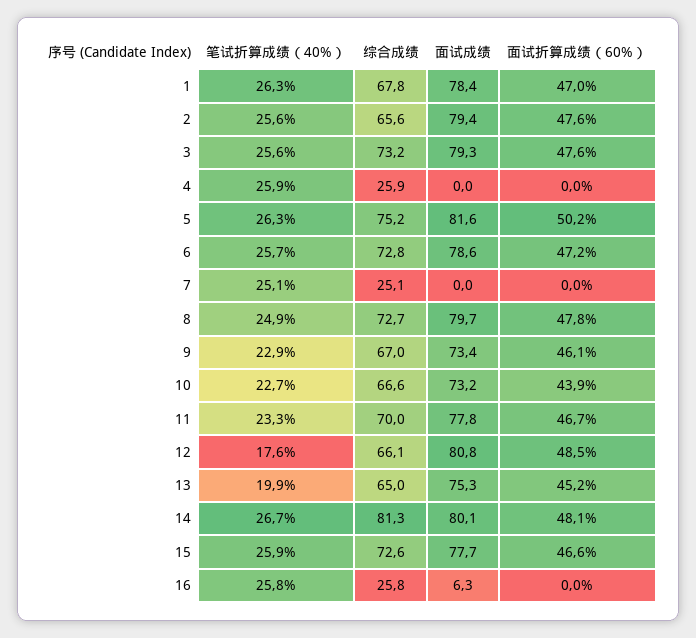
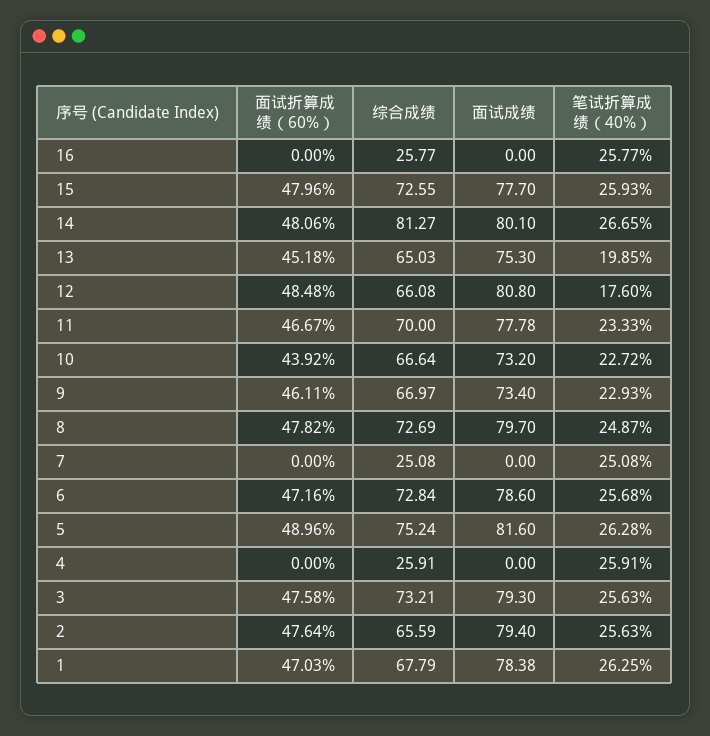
  {
    "笔试折算成绩（40%）": {
      "1": 26.25,
      "2": 25.63,
      "3": 25.63,
      "4": 25.91,
      "5": 26.28,
      "6": 25.68,
      "7": 25.08,
      "8": 24.87,
      "9": 22.93,
      "10": 22.72,
      "11": 23.33,
      "12": 17.6,
      "13": 19.85,
      "14": 26.65,
      "15": 25.93,
      "16": 25.77
    },
    "综合成绩": {
      "1": 67.79,
      "2": 65.59,
      "3": 73.21,
      "4": 25.91,
      "5": 75.24,
      "6": 72.84,
      "7": 25.08,
      "8": 72.69,
      "9": 66.97,
      "10": 66.64,
      "11": 70,
      "12": 66.08,
      "13": 65.03,
      "14": 81.27,
      "15": 72.55,
      "16": 25.77
    },
    "面试成绩": {
      "1": 78.38,
      "2": 79.4,
      "3": 79.3,
      "4": 0,
      "5": 81.6,
      "6": 78.6,
      "7": 0,
      "8": 79.7,
      "9": 73.4,
      "10": 73.2,
      "11": 77.78,
      "12": 80.8,
      "13": 75.3,
      "14": 80.1,
      "15": 77.7,
-     "16": 6.3
+     "16": 0
    },
    "面试折算成绩（60%）": {
      "1": 47.03,
      "2": 47.64,
      "3": 47.58,
      "4": 0,
-     "5": 50.2,
+     "5": 48.96,
      "6": 47.16,
      "7": 0,
      "8": 47.82,
      "9": 46.11,
      "10": 43.92,
      "11": 46.67,
      "12": 48.48,
      "13": 45.18,
      "14": 48.06,
-     "15": 46.6,
+     "15": 47.96,
      "16": 0
    }
  }

